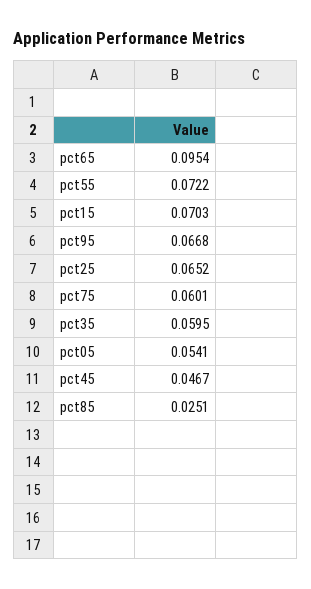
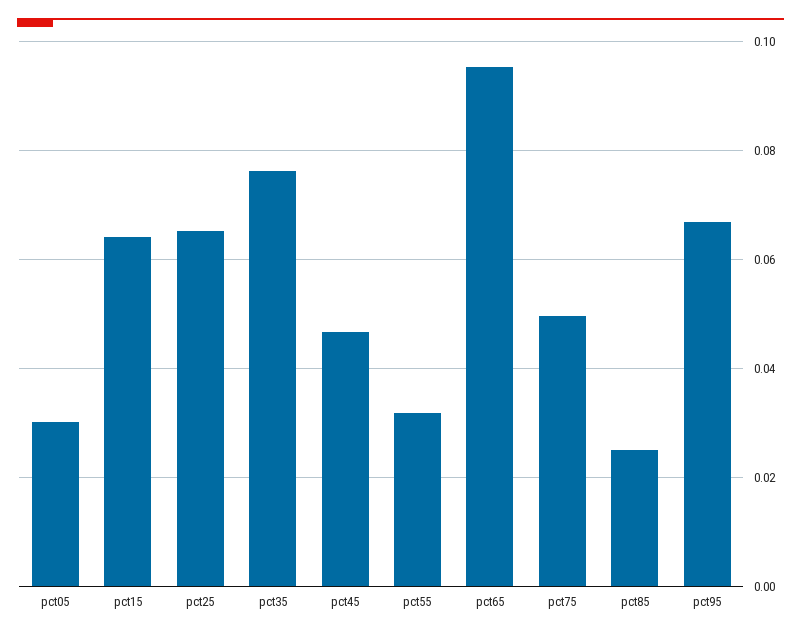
  {
    "pct65": 0.0954,
-   "pct55": 0.0722,
+   "pct55": 0.032,
-   "pct15": 0.0703,
+   "pct15": 0.064,
    "pct95": 0.0668,
    "pct25": 0.0652,
-   "pct75": 0.0601,
+   "pct75": 0.05,
-   "pct35": 0.0595,
+   "pct35": 0.076,
-   "pct05": 0.0541,
+   "pct05": 0.03,
    "pct45": 0.0467,
    "pct85": 0.0251
  }

